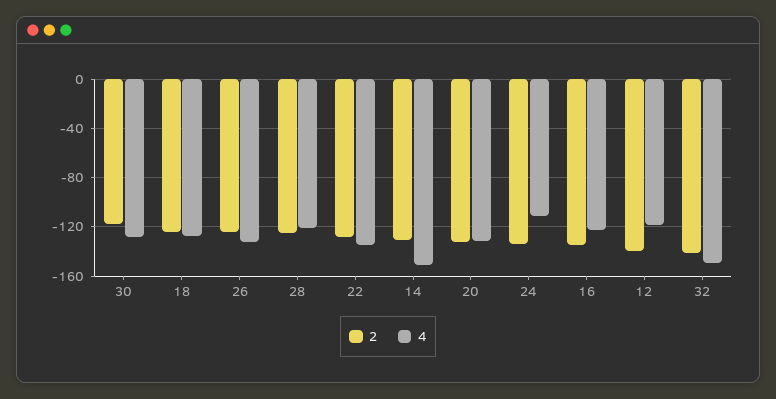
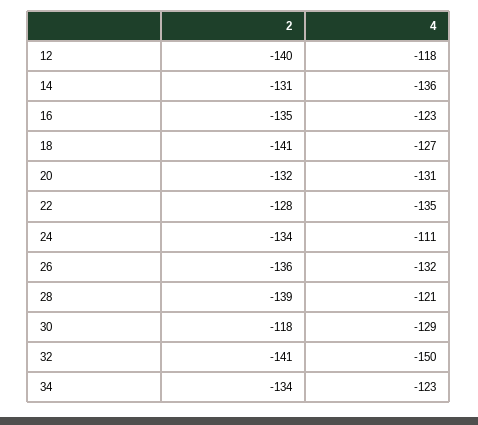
  {
    "2": {
      "30": -118,
-     "18": -125,
+     "18": -141,
-     "26": -125,
+     "26": -136,
-     "28": -125,
+     "28": -139,
      "22": -128,
      "14": -131,
      "20": -132,
      "24": -134,
      "16": -135,
      "12": -140,
-     "32": -141
+     "32": -141,
+     "34": -134
    },
    "4": {
      "30": -129,
      "18": -127,
      "26": -132,
      "28": -121,
      "22": -135,
-     "14": -150,
+     "14": -136,
      "20": -131,
      "24": -111,
      "16": -123,
      "12": -118,
-     "32": -150
+     "32": -150,
+     "34": -123
    }
  }

